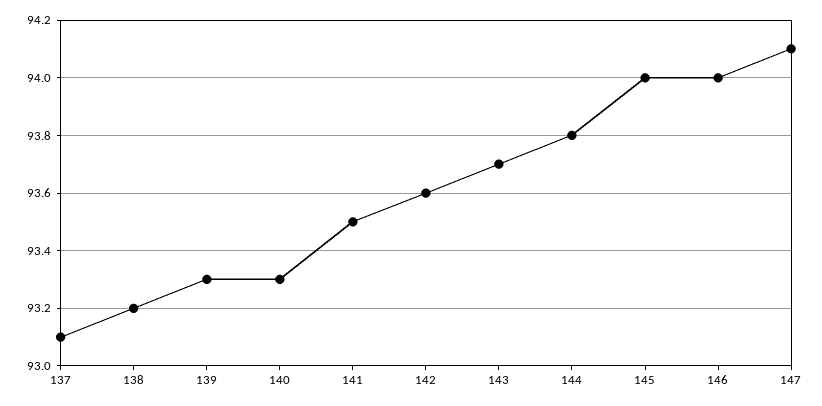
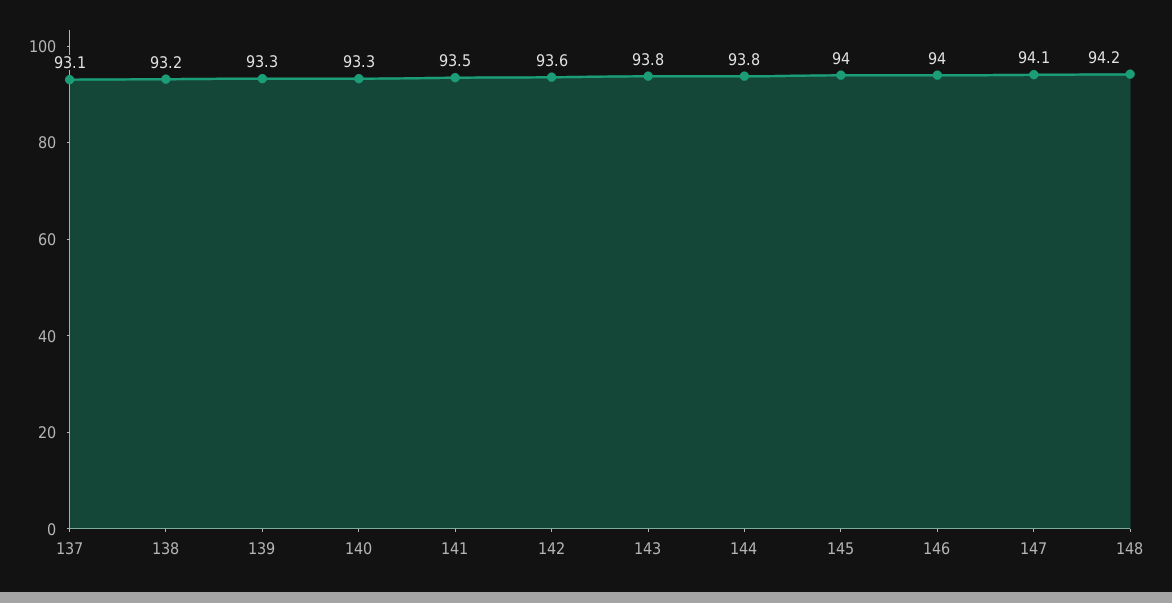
  {
    "137": 93.1,
    "138": 93.2,
    "139": 93.3,
    "140": 93.3,
    "141": 93.5,
    "142": 93.6,
-   "143": 93.7,
+   "143": 93.8,
    "144": 93.8,
    "145": 94,
    "146": 94,
-   "147": 94.1
+   "147": 94.1,
+   "148": 94.2
  }

